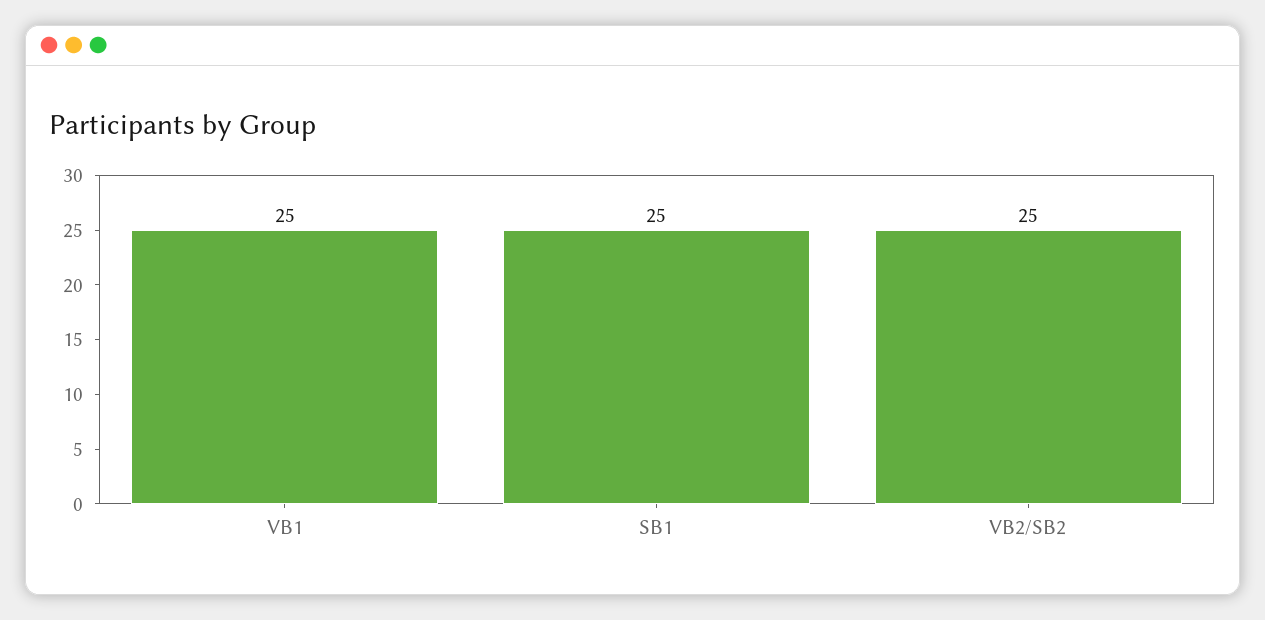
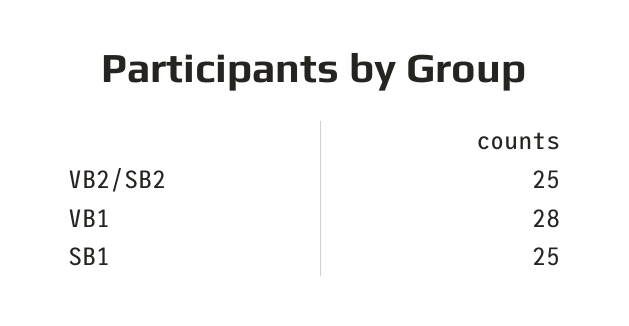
  {
-   "VB1": 25,
+   "VB1": 28,
    "SB1": 25,
    "VB2/SB2": 25
  }

